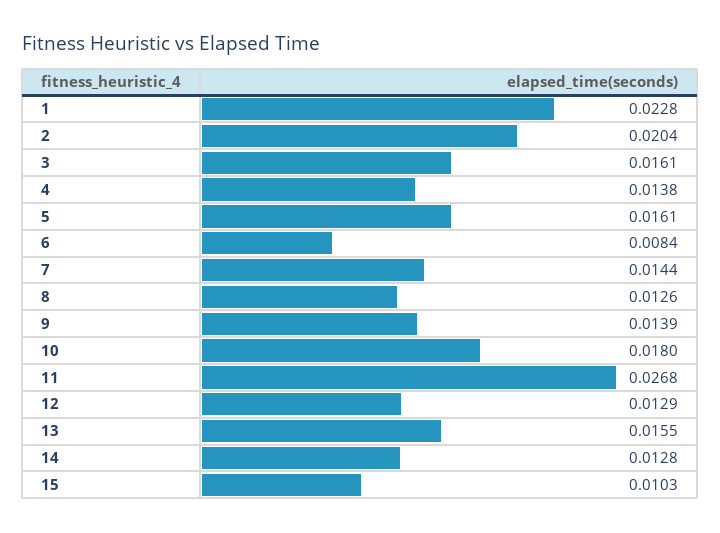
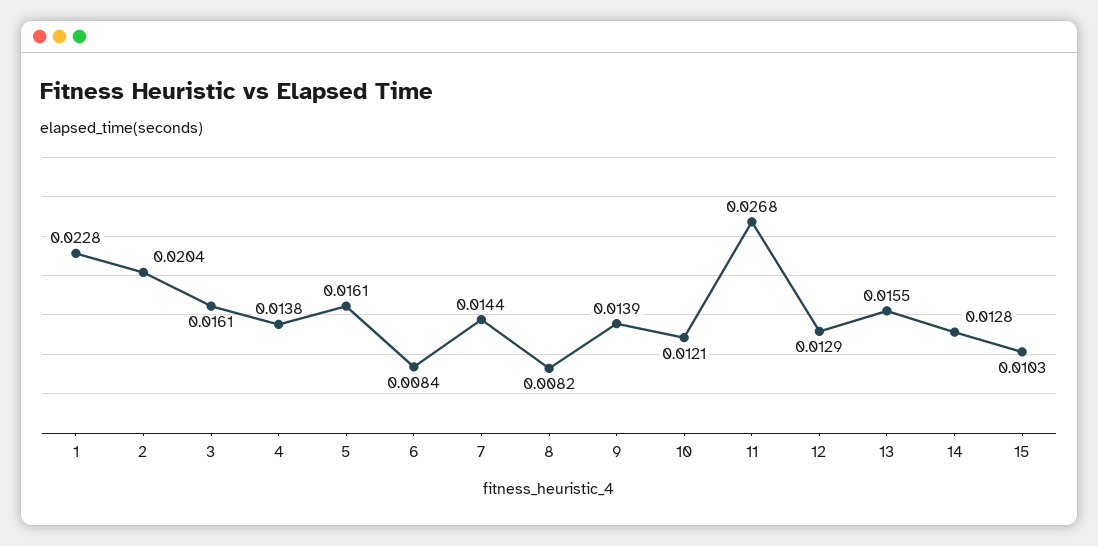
  {
    "1": 0.0228,
    "2": 0.0204,
    "3": 0.0161,
    "4": 0.0138,
    "5": 0.0161,
    "6": 0.0084,
    "7": 0.0144,
-   "8": 0.0126,
+   "8": 0.0082,
    "9": 0.0139,
-   "10": 0.018,
+   "10": 0.0121,
    "11": 0.0268,
    "12": 0.0129,
    "13": 0.0155,
    "14": 0.0128,
    "15": 0.0103
  }

